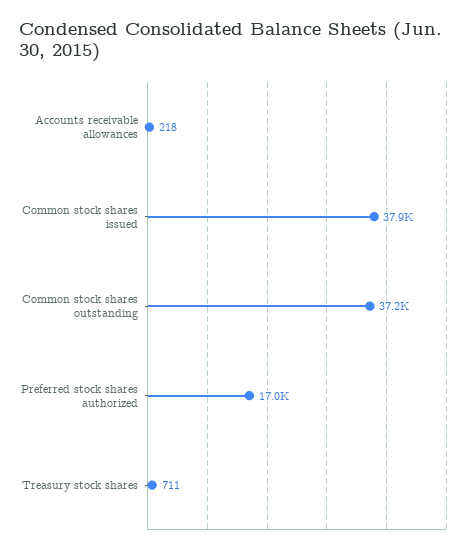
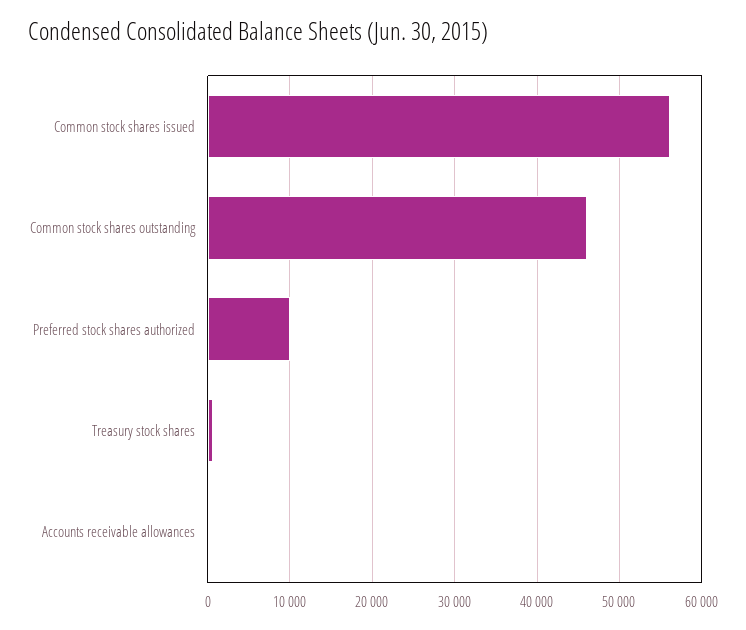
  {
    "Accounts receivable allowances": 218,
-   "Common stock shares issued": 37900,
+   "Common stock shares issued": 56000,
-   "Common stock shares outstanding": 37200,
+   "Common stock shares outstanding": 46000,
-   "Preferred stock shares authorized": 17000,
+   "Preferred stock shares authorized": 10000,
    "Treasury stock shares": 711
  }

